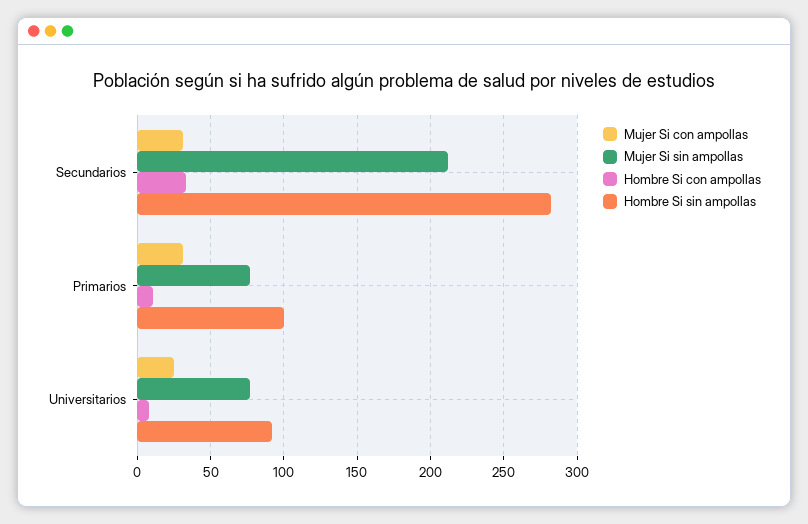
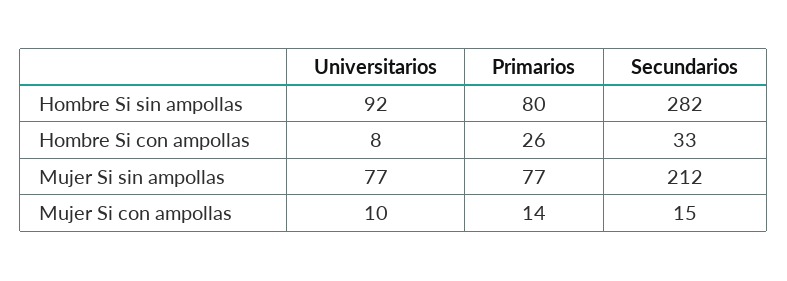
  {
    "Mujer Si con ampollas": {
-     "Secundarios": 30,
+     "Secundarios": 15,
-     "Primarios": 30,
+     "Primarios": 14,
-     "Universitarios": 25
+     "Universitarios": 10
    },
    "Mujer Si sin ampollas": {
      "Secundarios": 212,
      "Primarios": 77,
      "Universitarios": 77
    },
    "Hombre Si con ampollas": {
      "Secundarios": 33,
-     "Primarios": 10,
+     "Primarios": 26,
      "Universitarios": 8
    },
    "Hombre Si sin ampollas": {
      "Secundarios": 282,
-     "Primarios": 100,
+     "Primarios": 80,
      "Universitarios": 92
    }
  }

